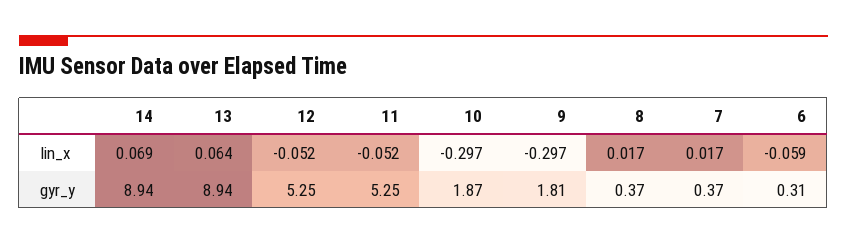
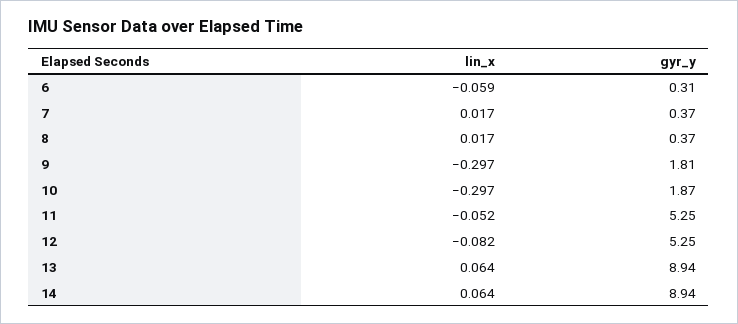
  {
    "14": {
-     "lin_x": 0.069,
+     "lin_x": 0.064,
      "gyr_y": 8.94
    },
    "13": {
      "lin_x": 0.064,
      "gyr_y": 8.94
    },
    "12": {
-     "lin_x": -0.052,
+     "lin_x": -0.082,
      "gyr_y": 5.25
    },
    "11": {
      "lin_x": -0.052,
      "gyr_y": 5.25
    },
    "10": {
      "lin_x": -0.297,
      "gyr_y": 1.87
    },
    "9": {
      "lin_x": -0.297,
      "gyr_y": 1.81
    },
    "8": {
      "lin_x": 0.017,
      "gyr_y": 0.37
    },
    "7": {
      "lin_x": 0.017,
      "gyr_y": 0.37
    },
    "6": {
      "lin_x": -0.059,
      "gyr_y": 0.31
    }
  }

